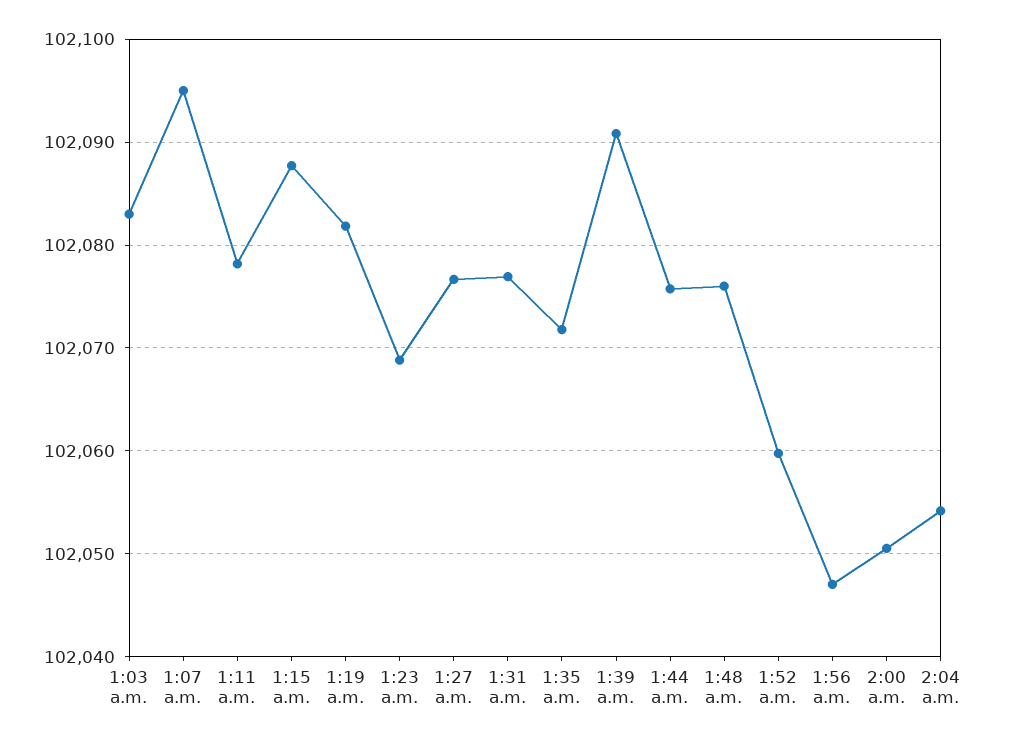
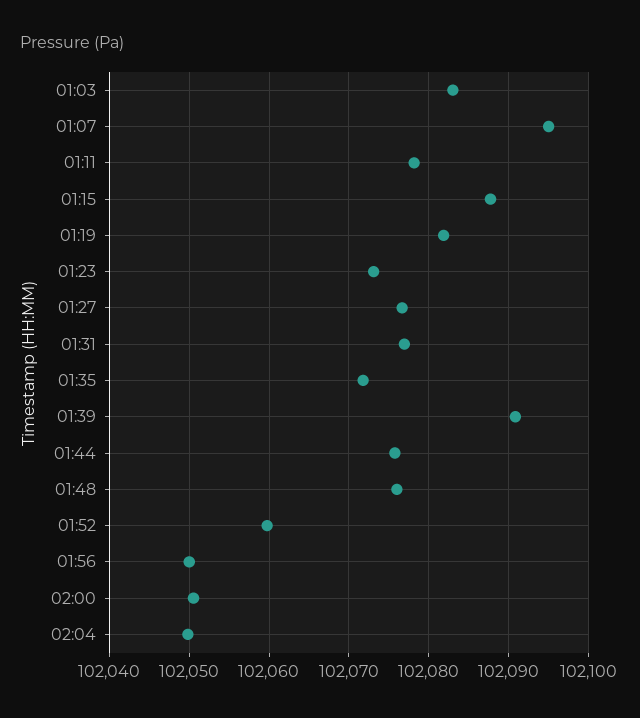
  {
    "1:03 a.m.": 102083,
    "1:07 a.m.": 102095,
    "1:11 a.m.": 102078,
    "1:15 a.m.": 102088,
    "1:19 a.m.": 102082,
-   "1:23 a.m.": 102069,
+   "1:23 a.m.": 102073,
    "1:27 a.m.": 102077,
    "1:31 a.m.": 102077,
    "1:35 a.m.": 102072,
    "1:39 a.m.": 102091,
    "1:44 a.m.": 102076,
    "1:48 a.m.": 102076,
    "1:52 a.m.": 102060,
-   "1:56 a.m.": 102047,
+   "1:56 a.m.": 102050,
    "2:00 a.m.": 102051,
-   "2:04 a.m.": 102054
+   "2:04 a.m.": 102050
  }

